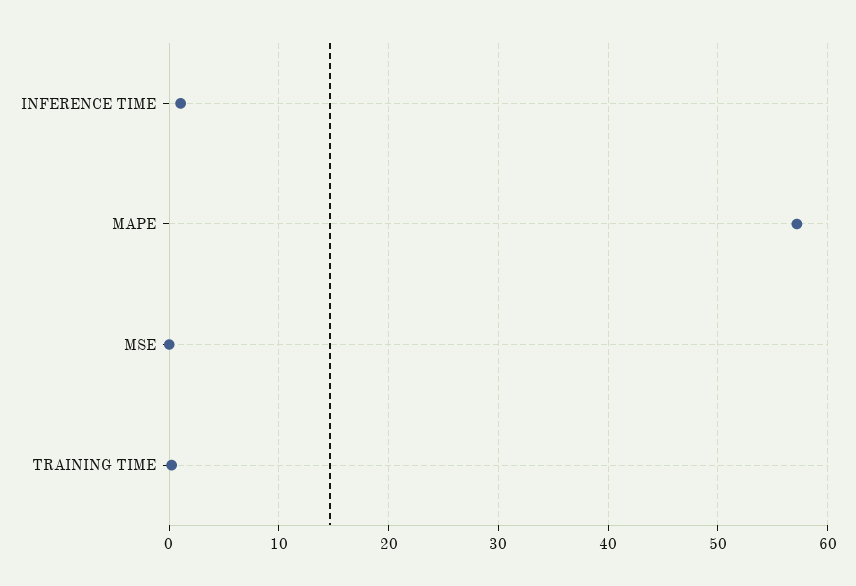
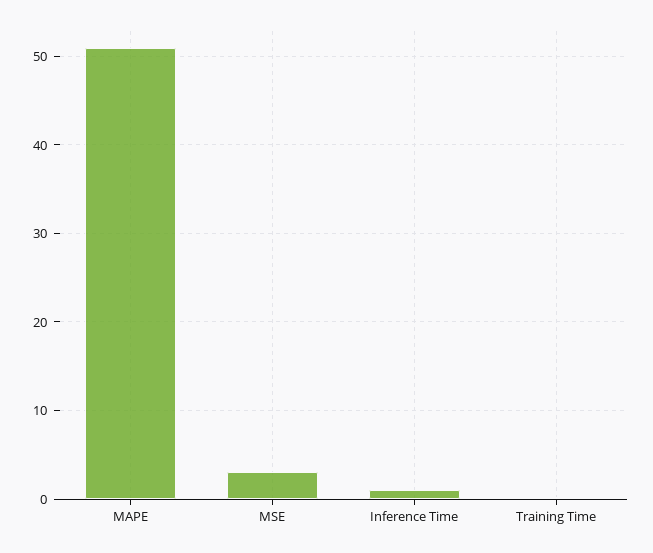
  {
    "INFERENCE TIME": 1,
-   "MAPE": 57,
+   "MAPE": 51,
-   "MSE": 0,
+   "MSE": 3,
    "TRAINING TIME": 0
  }

